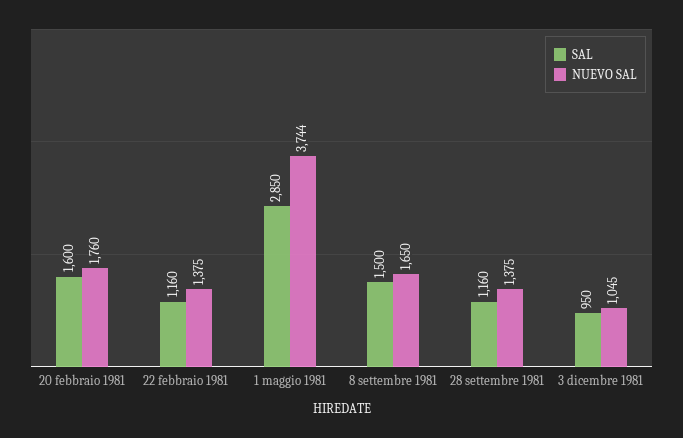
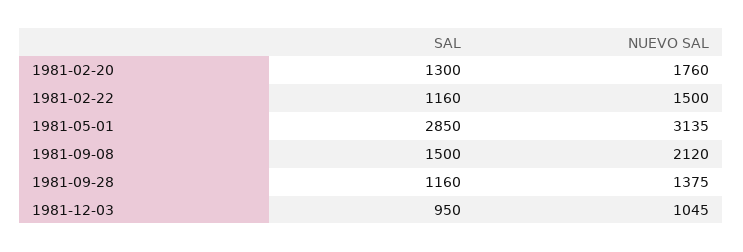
  {
    "SAL": {
-     "20 febbraio 1981": 1600,
+     "20 febbraio 1981": 1300,
      "22 febbraio 1981": 1160,
      "1 maggio 1981": 2850,
      "8 settembre 1981": 1500,
      "28 settembre 1981": 1160,
      "3 dicembre 1981": 950
    },
    "NUEVO SAL": {
      "20 febbraio 1981": 1760,
-     "22 febbraio 1981": 1375,
+     "22 febbraio 1981": 1500,
-     "1 maggio 1981": 3744,
+     "1 maggio 1981": 3135,
-     "8 settembre 1981": 1650,
+     "8 settembre 1981": 2120,
      "28 settembre 1981": 1375,
      "3 dicembre 1981": 1045
    }
  }

